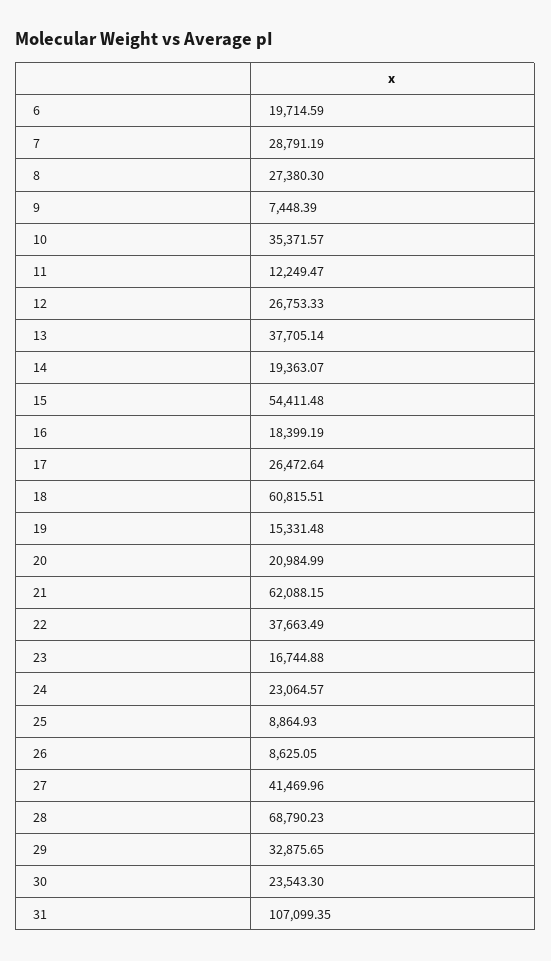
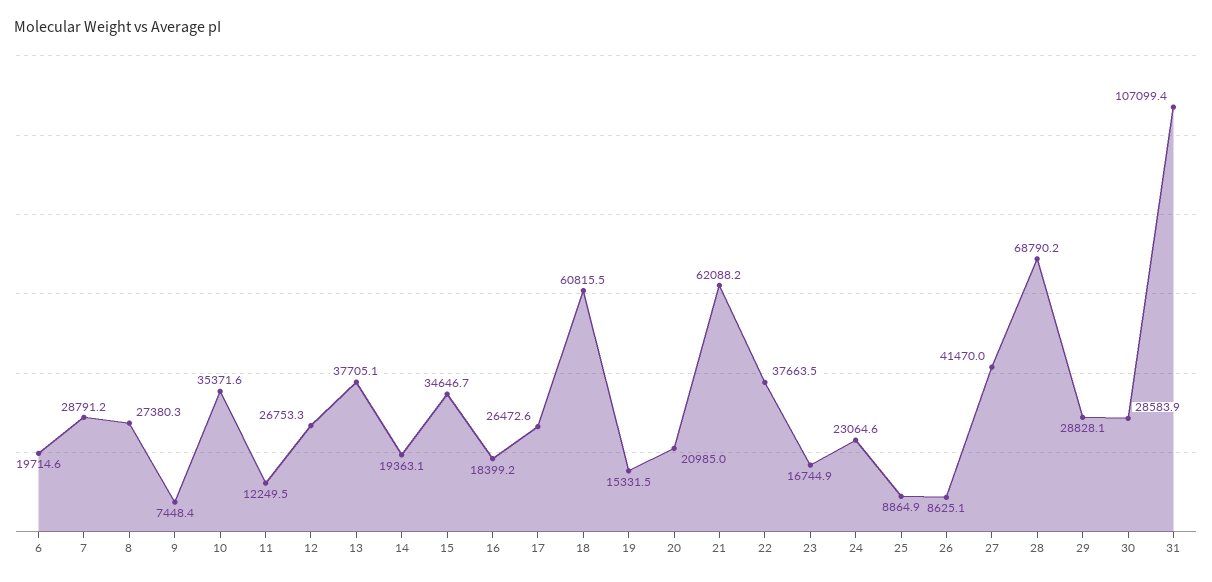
  {
    "6": 19714.59,
    "7": 28791.19,
    "8": 27380.3,
    "9": 7448.39,
    "10": 35371.57,
    "11": 12249.47,
    "12": 26753.33,
    "13": 37705.14,
    "14": 19363.07,
-   "15": 54411.48,
+   "15": 34646.7,
    "16": 18399.19,
    "17": 26472.64,
    "18": 60815.51,
    "19": 15331.48,
    "20": 20984.99,
    "21": 62088.15,
    "22": 37663.49,
    "23": 16744.88,
    "24": 23064.57,
    "25": 8864.93,
    "26": 8625.05,
    "27": 41469.96,
    "28": 68790.23,
-   "29": 32875.65,
+   "29": 28828.1,
-   "30": 23543.3,
+   "30": 28583.9,
    "31": 107099.35
  }

